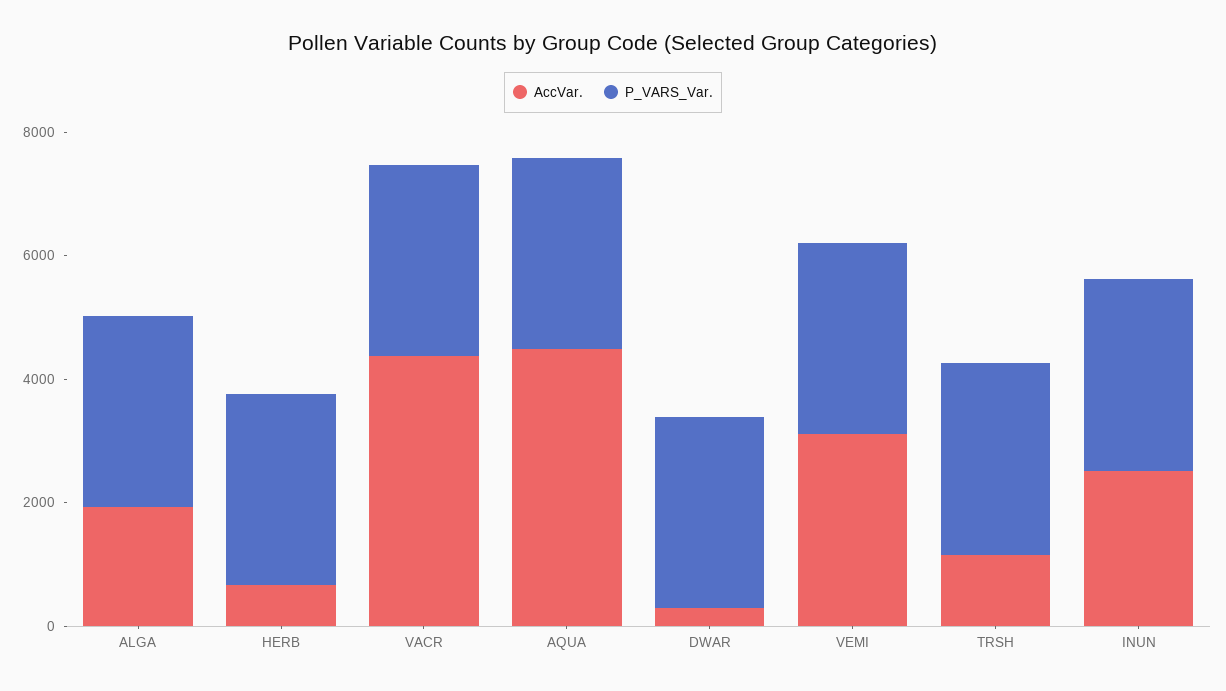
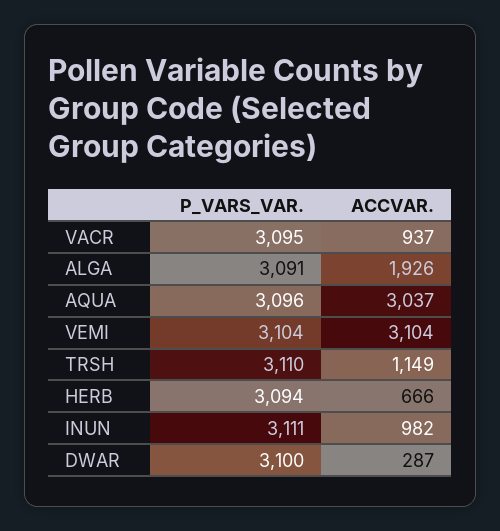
  {
    "AccVar.": {
      "ALGA": 1926,
      "HERB": 666,
-     "VACR": 4500,
+     "VACR": 937,
-     "AQUA": 4500,
+     "AQUA": 3037,
      "DWAR": 287,
      "VEMI": 3104,
      "TRSH": 1149,
-     "INUN": 2500
+     "INUN": 982
    },
    "P_VARS_Var.": {
      "ALGA": 3091,
      "HERB": 3094,
      "VACR": 3095,
      "AQUA": 3096,
      "DWAR": 3100,
      "VEMI": 3104,
      "TRSH": 3110,
      "INUN": 3111
    }
  }

